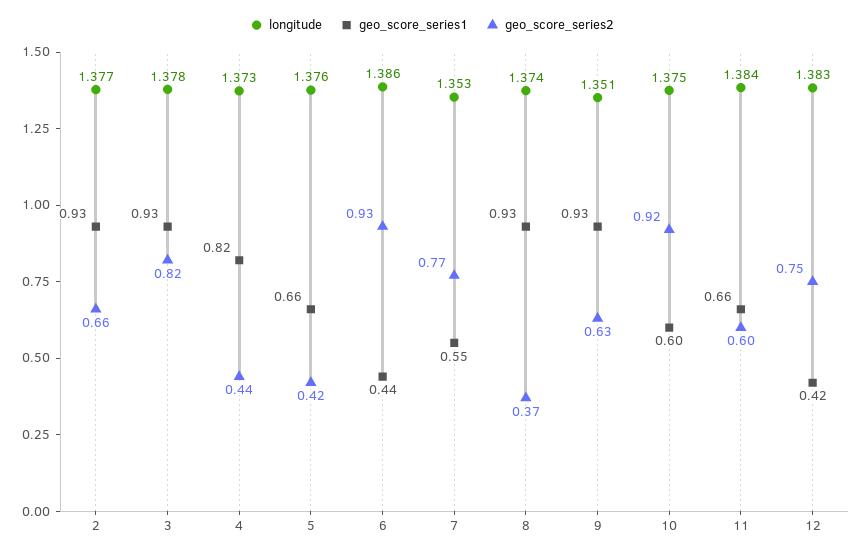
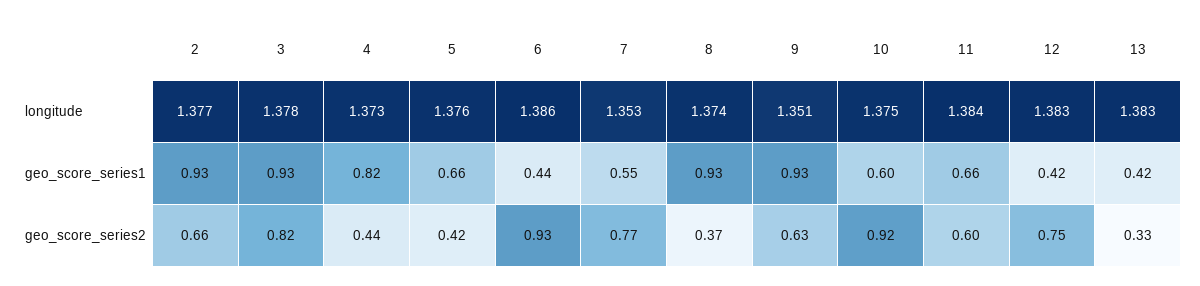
  {
    "longitude": {
      "2": 1.377,
      "3": 1.378,
      "4": 1.373,
      "5": 1.376,
      "6": 1.386,
      "7": 1.353,
      "8": 1.374,
      "9": 1.351,
      "10": 1.375,
      "11": 1.384,
-     "12": 1.383
+     "12": 1.383,
+     "13": 1.383
    },
    "geo_score_series1": {
      "2": 0.93,
      "3": 0.93,
      "4": 0.82,
      "5": 0.66,
      "6": 0.44,
      "7": 0.55,
      "8": 0.93,
      "9": 0.93,
      "10": 0.6,
      "11": 0.66,
-     "12": 0.42
+     "12": 0.42,
+     "13": 0.42
    },
    "geo_score_series2": {
      "2": 0.66,
      "3": 0.82,
      "4": 0.44,
      "5": 0.42,
      "6": 0.93,
      "7": 0.77,
      "8": 0.37,
      "9": 0.63,
      "10": 0.92,
      "11": 0.6,
-     "12": 0.75
+     "12": 0.75,
+     "13": 0.33
    }
  }

